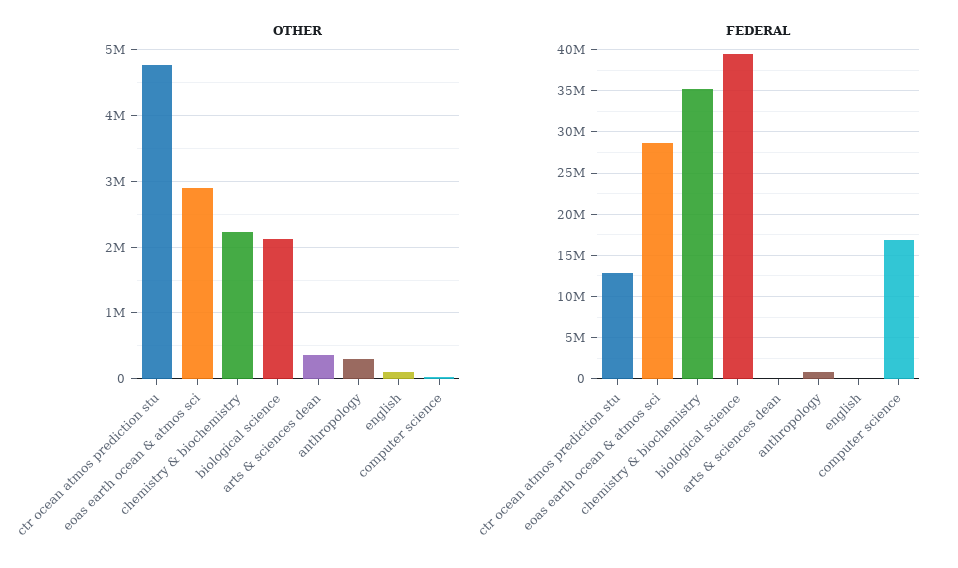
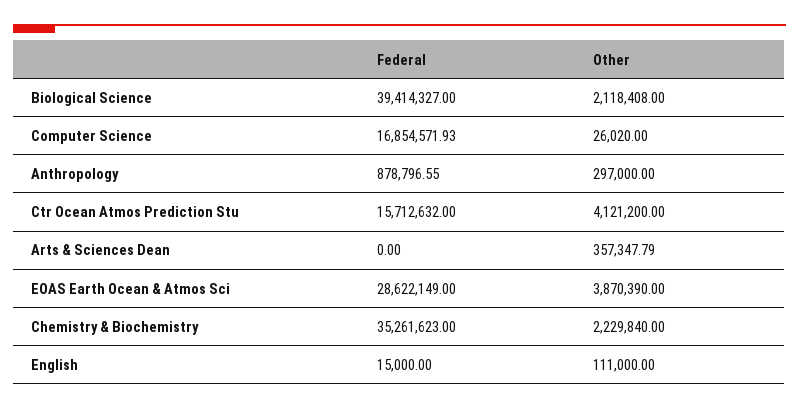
  {
    "OTHER": {
-     "ctr ocean atmos prediction stu": 4800000,
+     "ctr ocean atmos prediction stu": 4121200,
-     "eoas earth ocean & atmos sci": 2900000,
+     "eoas earth ocean & atmos sci": 3870390,
      "chemistry & biochemistry": 2229840,
      "biological science": 2118408,
      "arts & sciences dean": 357347.79,
      "anthropology": 297000,
      "english": 111000,
      "computer science": 26020
    },
    "FEDERAL": {
-     "ctr ocean atmos prediction stu": 13000000,
+     "ctr ocean atmos prediction stu": 15712632,
      "eoas earth ocean & atmos sci": 28622149,
      "chemistry & biochemistry": 35261623,
      "biological science": 39414327,
      "arts & sciences dean": 0,
      "anthropology": 878796.55,
      "english": 15000,
      "computer science": 16854571.93
    }
  }

